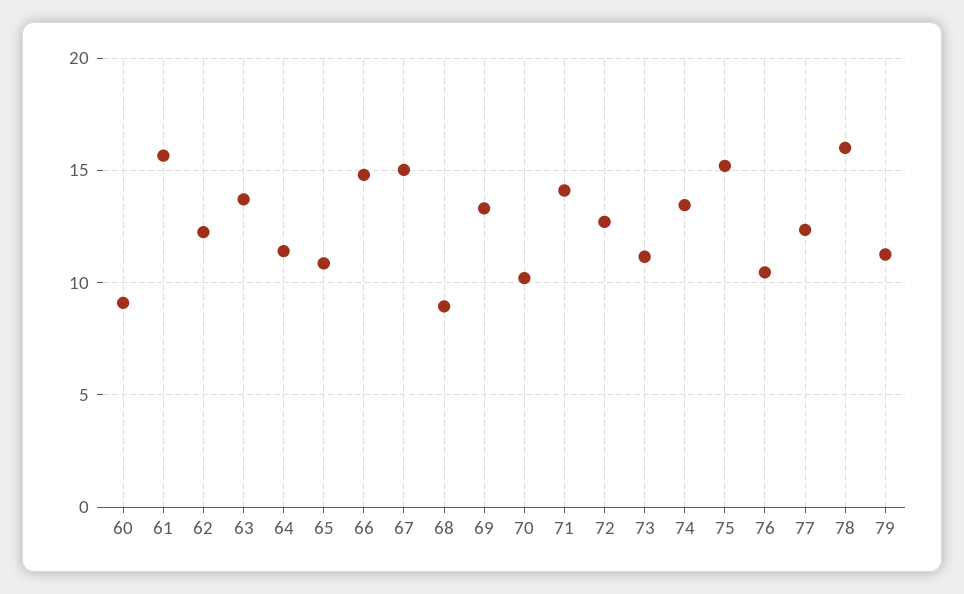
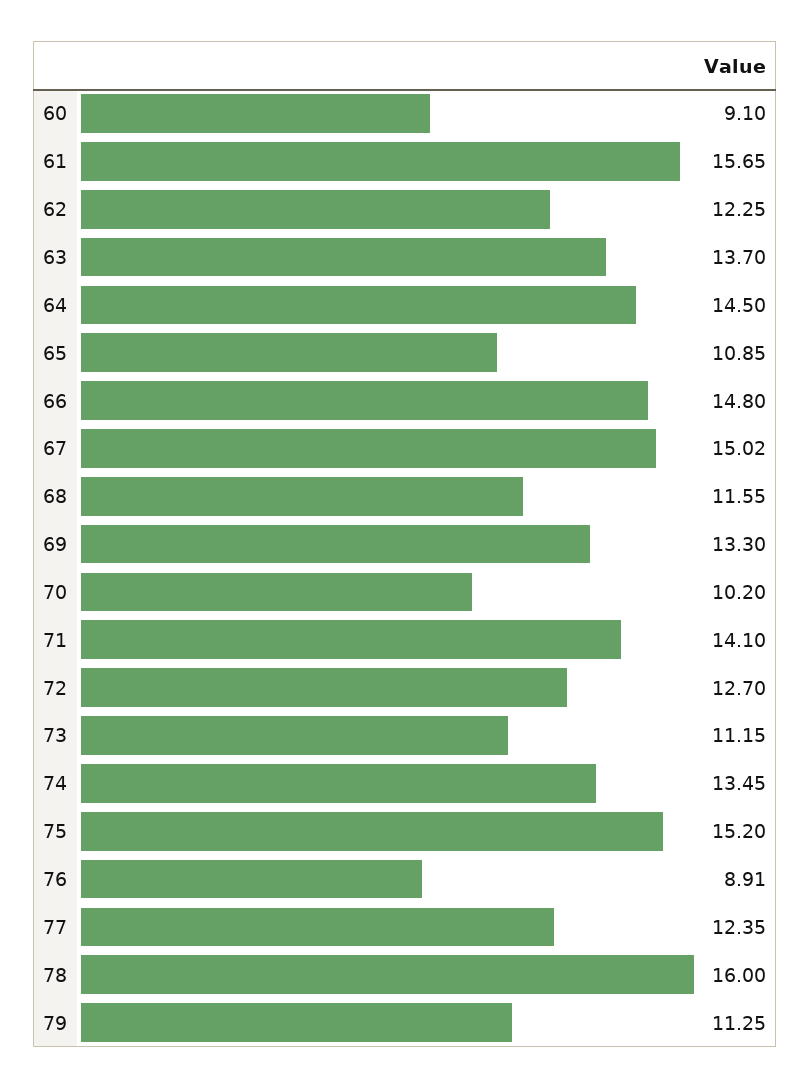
  {
    "60": 9.1,
    "61": 15.65,
    "62": 12.25,
    "63": 13.7,
-   "64": 11.5,
+   "64": 14.5,
    "65": 10.85,
    "66": 14.8,
    "67": 15.02,
-   "68": 9,
+   "68": 11.55,
    "69": 13.3,
    "70": 10.2,
    "71": 14.1,
    "72": 12.7,
    "73": 11.15,
    "74": 13.45,
    "75": 15.2,
-   "76": 10.5,
+   "76": 8.91,
    "77": 12.35,
    "78": 16,
    "79": 11.25
  }

